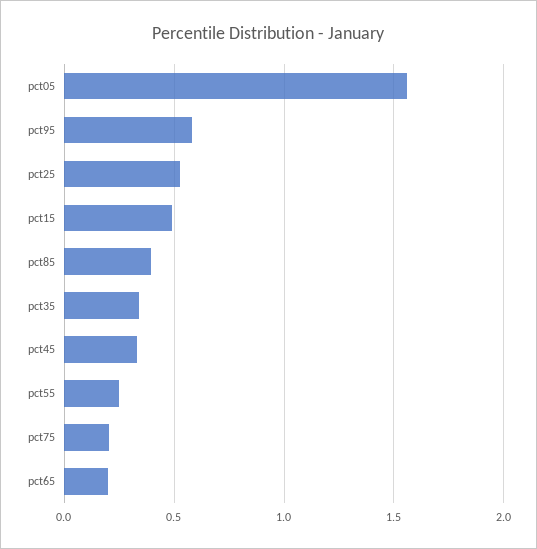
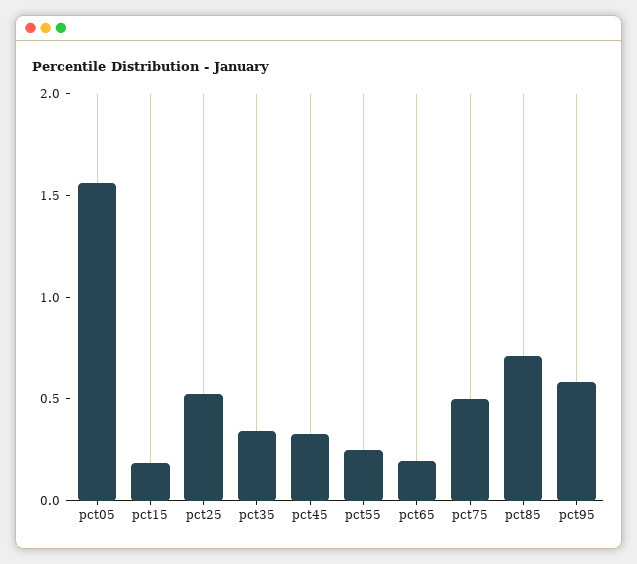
  {
    "pct05": 1.55,
    "pct95": 0.6,
    "pct25": 0.5,
-   "pct15": 0.5,
+   "pct15": 0.2,
-   "pct85": 0.4,
+   "pct85": 0.7,
    "pct35": 0.35,
    "pct45": 0.35,
    "pct55": 0.25,
-   "pct75": 0.2,
+   "pct75": 0.5,
    "pct65": 0.2
  }

